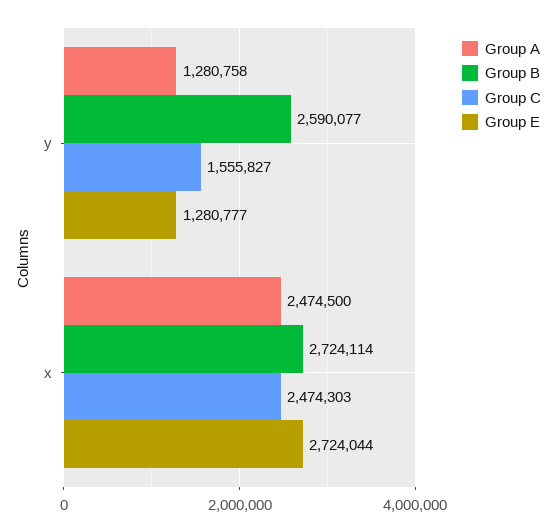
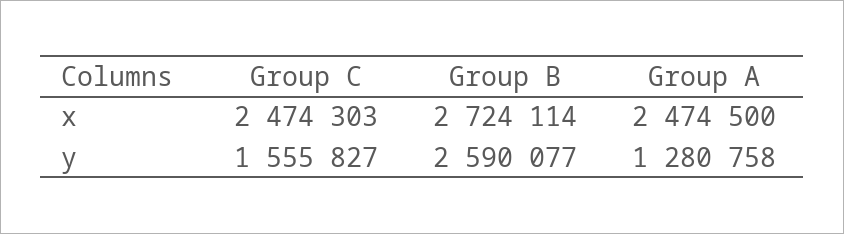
  {
    "Group A": {
      "y": 1280758,
      "x": 2474500
    },
    "Group B": {
      "y": 2590077,
      "x": 2724114
    },
    "Group C": {
      "y": 1555827,
      "x": 2474303
-   },
+   }
-   "Group E": {
-     "y": 1280777,
-     "x": 2724044
-   }
  }

